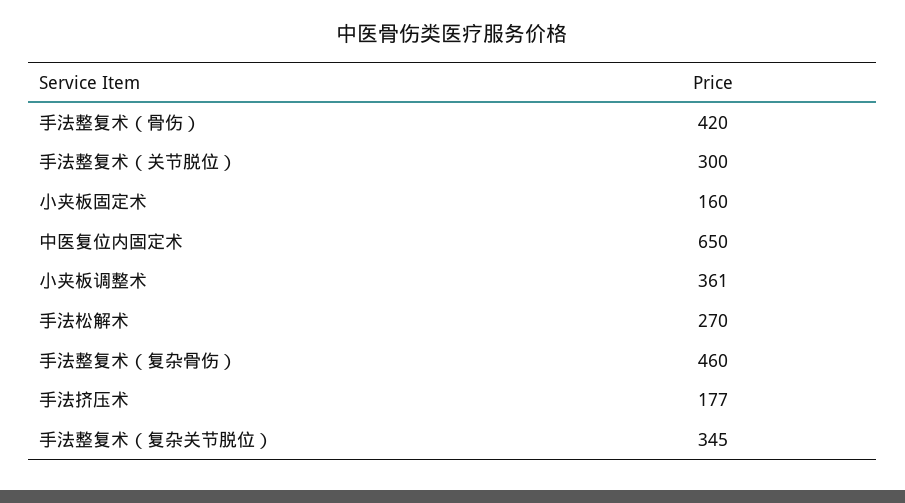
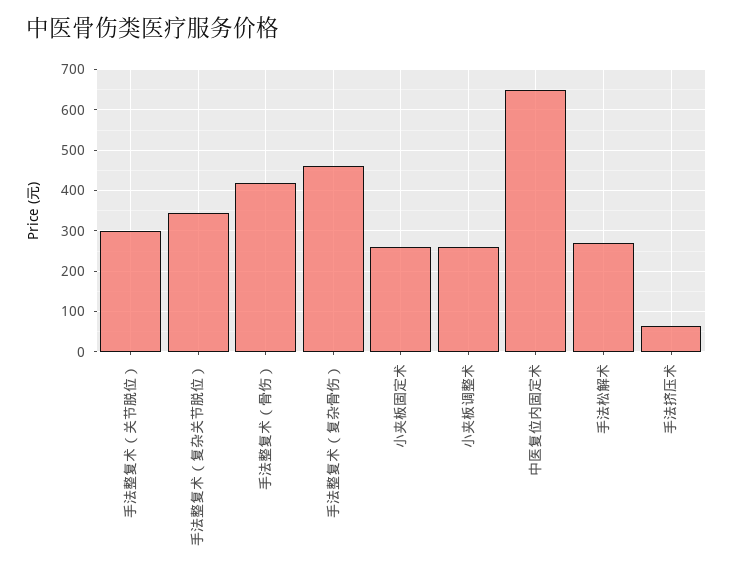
  {
    "手法整复术（骨伤）": 420,
    "手法整复术（关节脱位）": 300,
-   "小夹板固定术": 160,
+   "小夹板固定术": 260,
    "中医复位内固定术": 650,
-   "小夹板调整术": 361,
+   "小夹板调整术": 260,
    "手法松解术": 270,
    "手法整复术（复杂骨伤）": 460,
-   "手法挤压术": 177,
+   "手法挤压术": 60,
    "手法整复术（复杂关节脱位）": 345
  }

